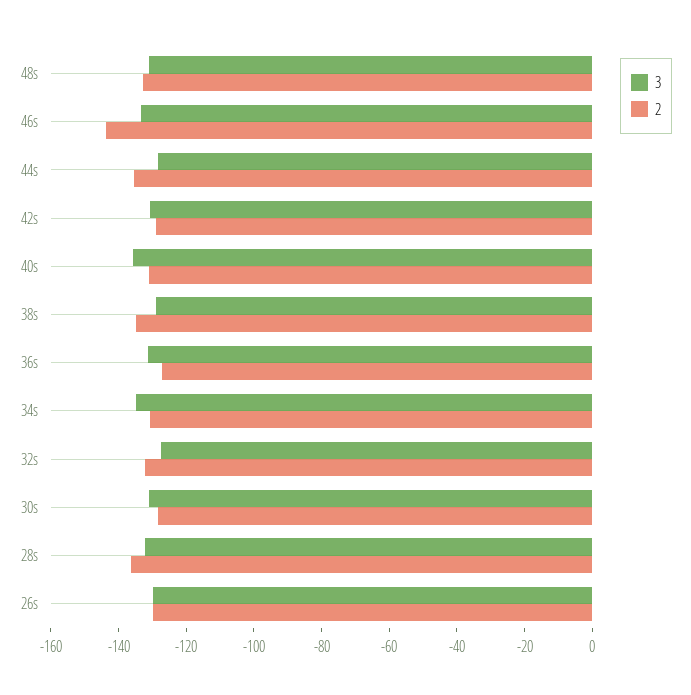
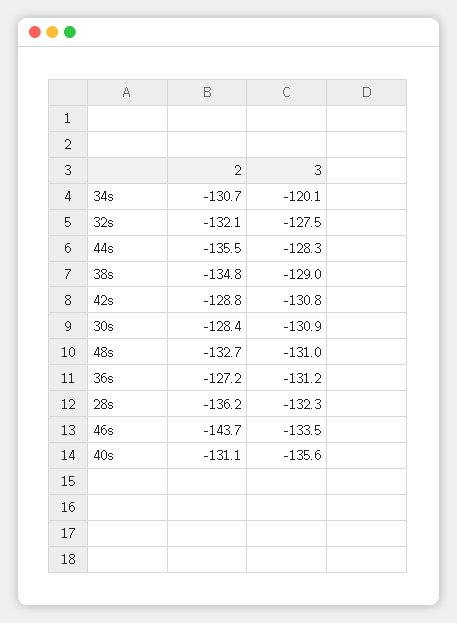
  {
    "3": {
      "48s": -131,
      "46s": -133.5,
      "44s": -128.3,
      "42s": -130.8,
      "40s": -135.6,
      "38s": -129,
      "36s": -131.2,
-     "34s": -135,
+     "34s": -120.1,
      "32s": -127.5,
      "30s": -130.9,
-     "28s": -132.3,
+     "28s": -132.3
-     "26s": -130
    },
    "2": {
      "48s": -132.7,
      "46s": -143.7,
      "44s": -135.5,
      "42s": -128.8,
      "40s": -131.1,
      "38s": -134.8,
      "36s": -127.2,
      "34s": -130.7,
      "32s": -132.1,
      "30s": -128.4,
-     "28s": -136.2,
+     "28s": -136.2
-     "26s": -130
    }
  }

